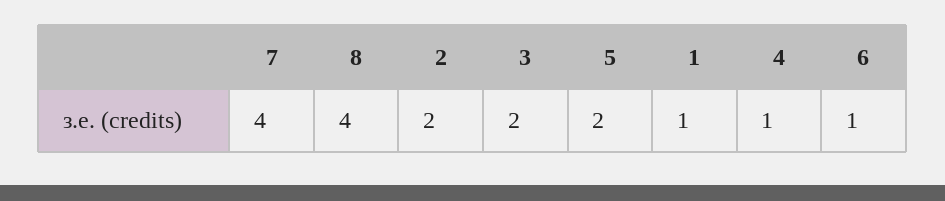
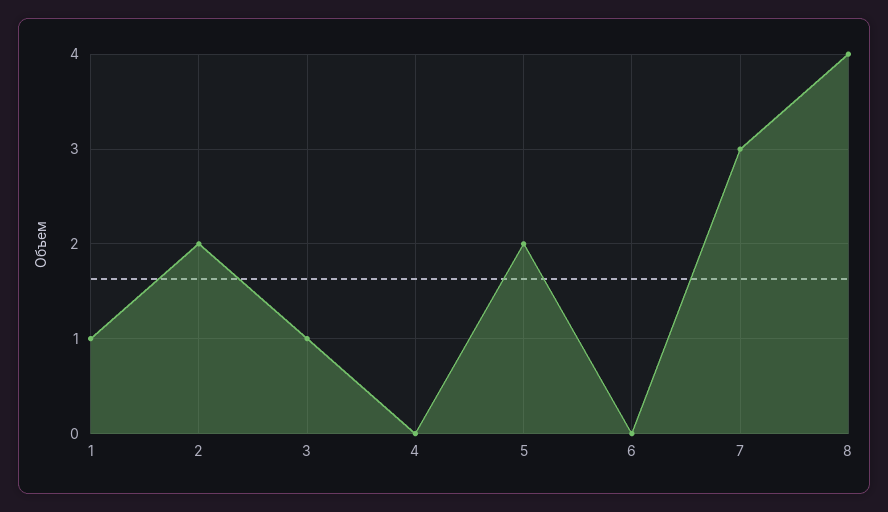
  {
-   "7": 4,
+   "7": 3,
    "8": 4,
    "2": 2,
-   "3": 2,
+   "3": 1,
    "5": 2,
    "1": 1,
-   "4": 1,
+   "4": 0,
-   "6": 1
+   "6": 0
  }

